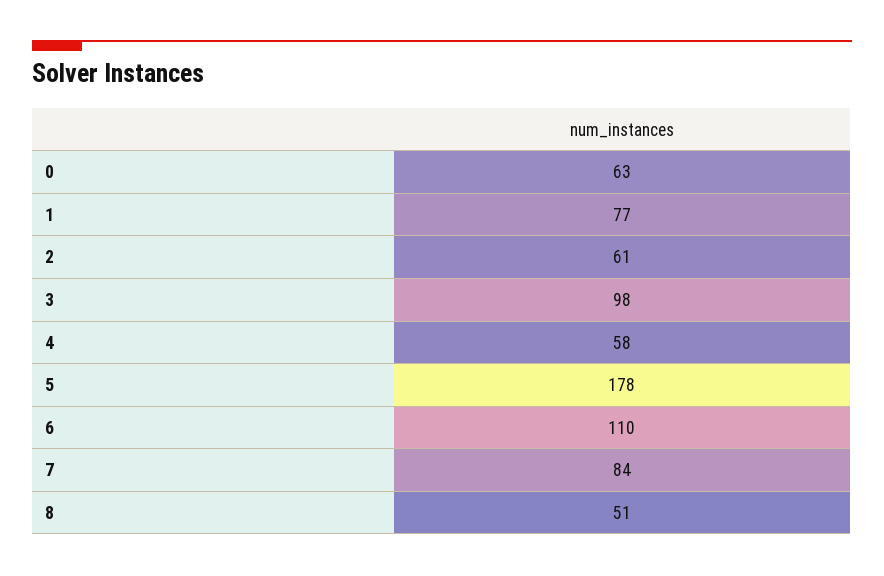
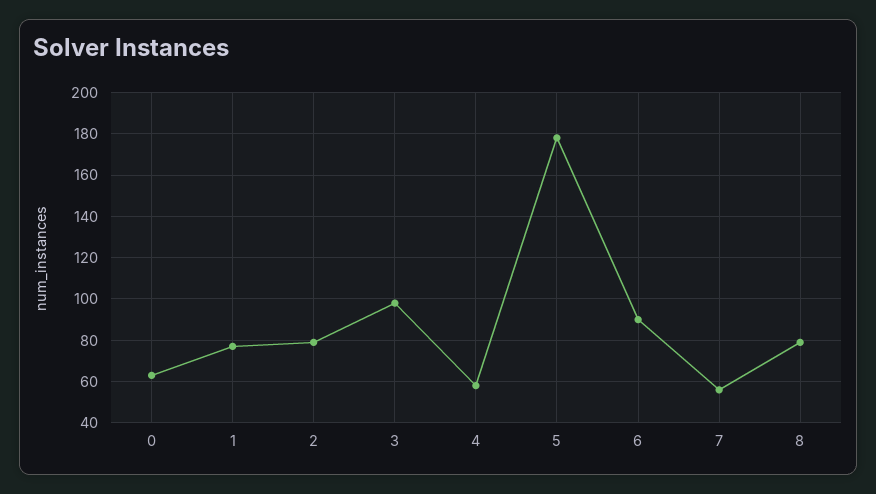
  {
    "0": 63,
    "1": 77,
-   "2": 61,
+   "2": 80,
    "3": 98,
    "4": 58,
    "5": 178,
-   "6": 110,
+   "6": 90,
-   "7": 84,
+   "7": 55,
-   "8": 51
+   "8": 80
  }

